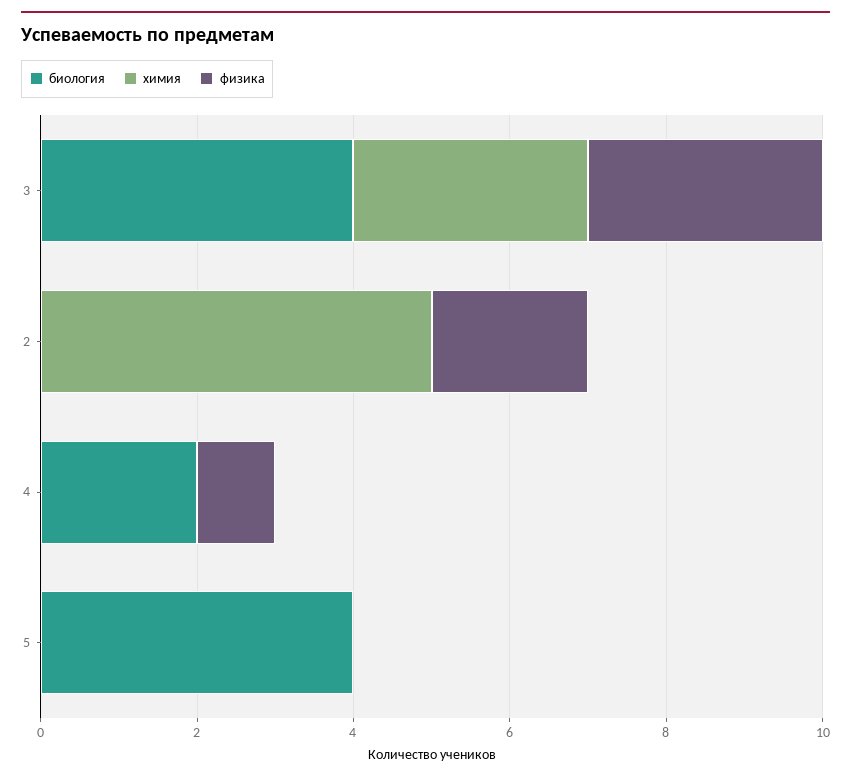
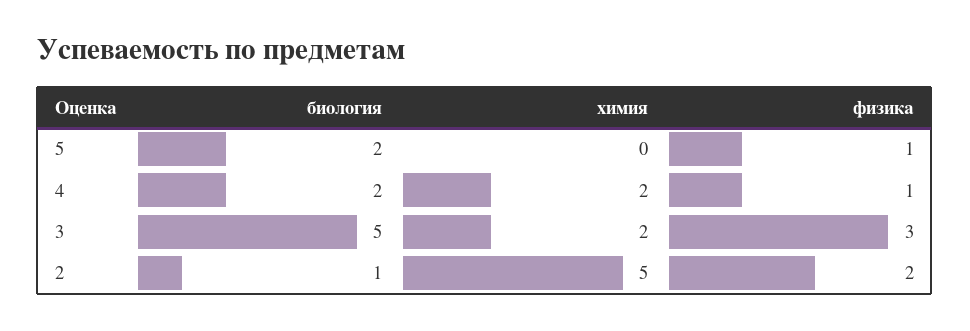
  {
    "биология": {
-     "3": 4,
+     "3": 5,
-     "2": 0,
+     "2": 1,
      "4": 2,
-     "5": 4
+     "5": 2
    },
    "химия": {
-     "3": 3,
+     "3": 2,
      "2": 5,
-     "4": 0,
+     "4": 2,
      "5": 0
    },
    "физика": {
      "3": 3,
      "2": 2,
      "4": 1,
-     "5": 0
+     "5": 1
    }
  }

